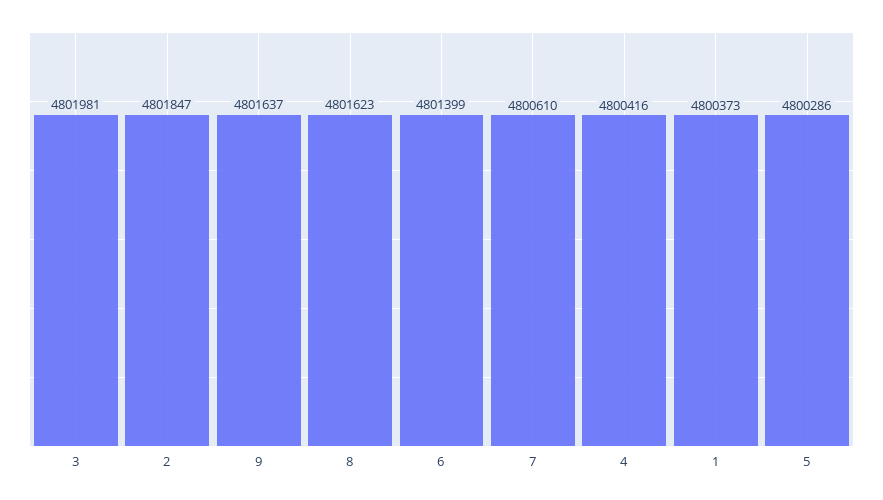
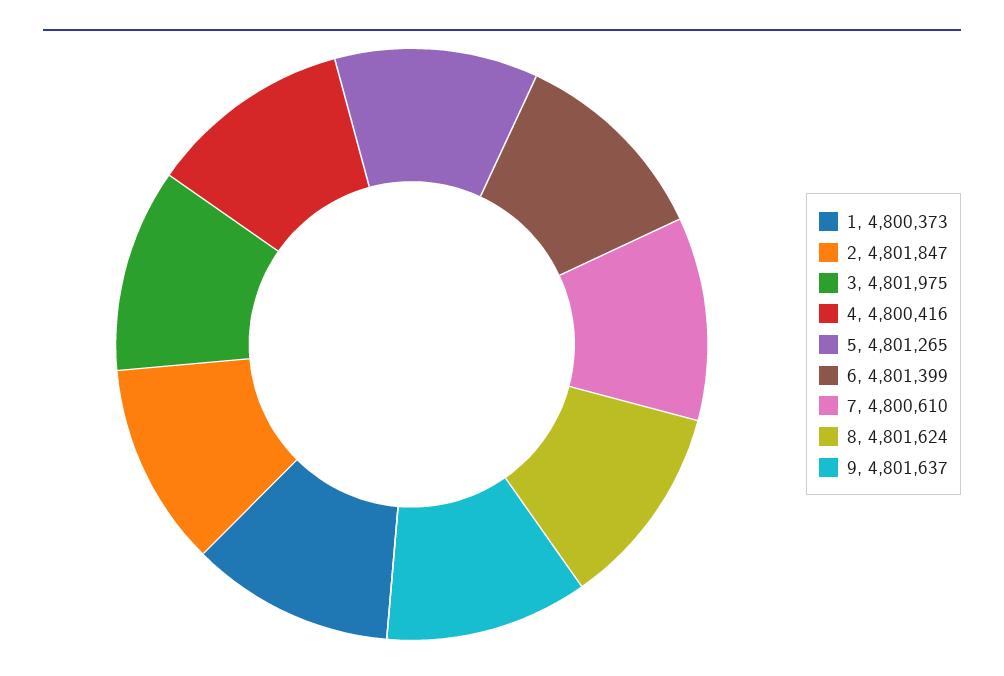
  {
-   "3": 4801981,
+   "3": 4801975,
    "2": 4801847,
    "9": 4801637,
-   "8": 4801623,
+   "8": 4801624,
    "6": 4801399,
    "7": 4800610,
    "4": 4800416,
    "1": 4800373,
-   "5": 4800286
+   "5": 4801265
  }

